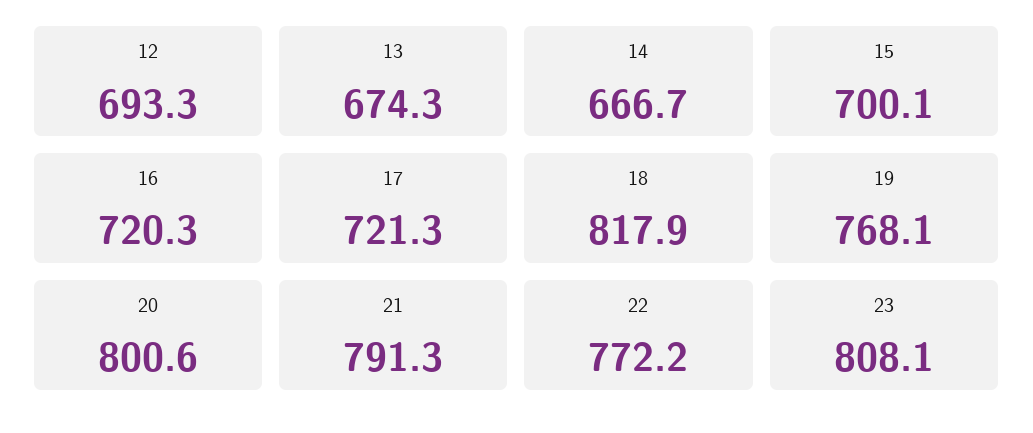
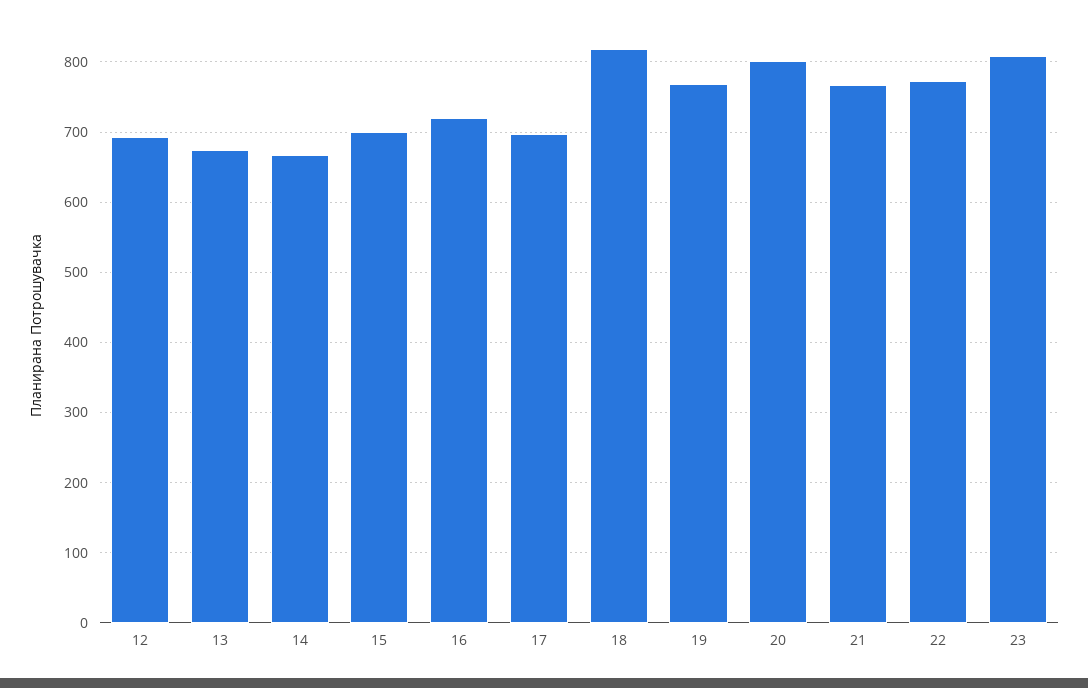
  {
    "12": 693.3,
    "13": 674.3,
    "14": 666.7,
    "15": 700.1,
    "16": 720.3,
-   "17": 721.3,
+   "17": 700,
    "18": 817.9,
    "19": 768.1,
    "20": 800.6,
-   "21": 791.3,
+   "21": 770,
    "22": 772.2,
    "23": 808.1
  }

